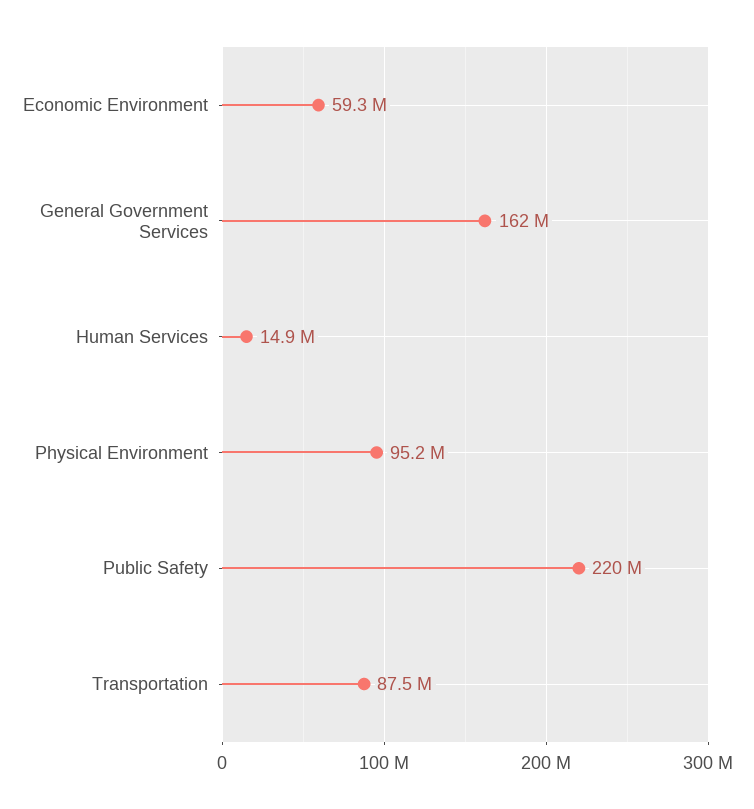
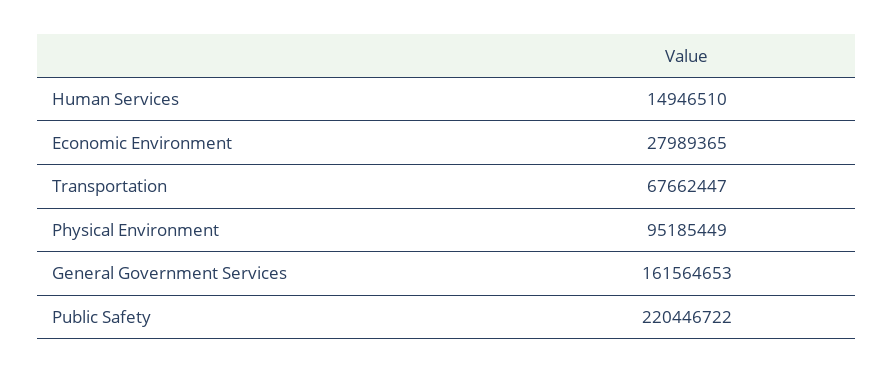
  {
-   "Economic Environment": 59300000,
+   "Economic Environment": 27989365,
    "General Government Services": 161564653,
    "Human Services": 14946510,
    "Physical Environment": 95185449,
    "Public Safety": 220446722,
-   "Transportation": 87500000
+   "Transportation": 67662447
  }

